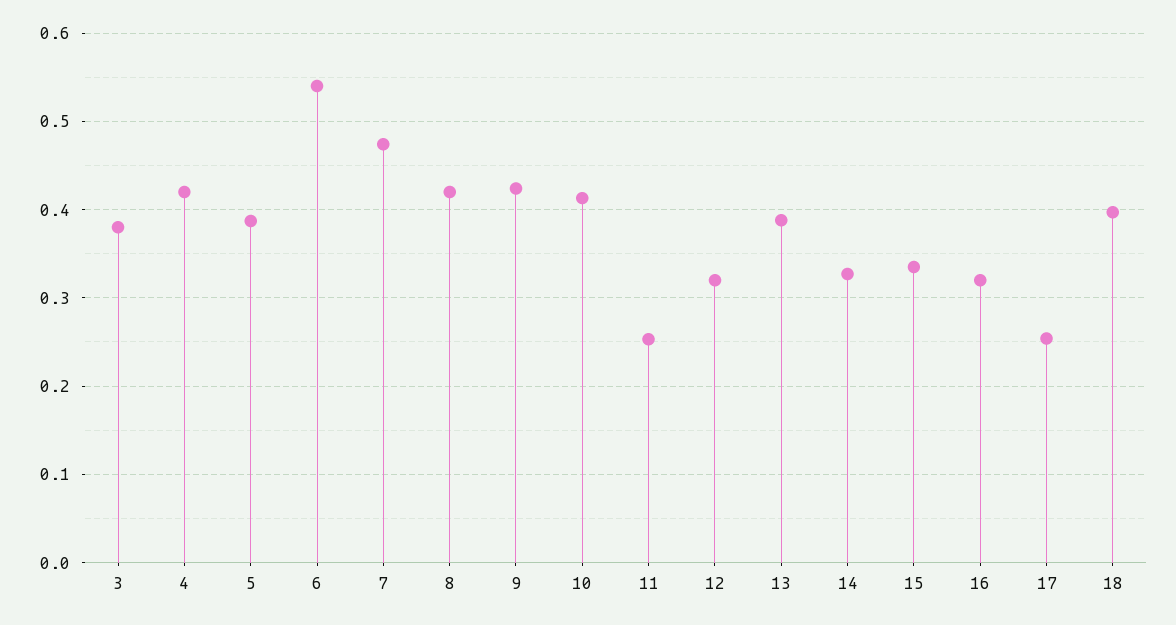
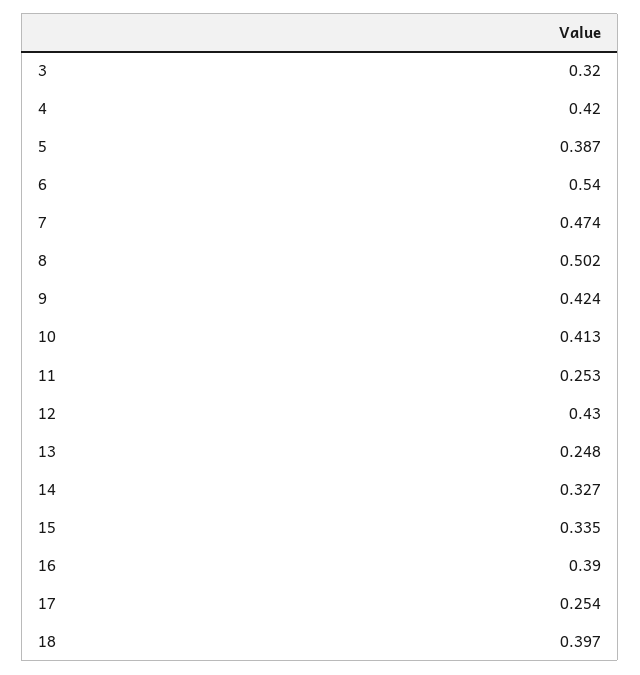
  {
-   "3": 0.38,
+   "3": 0.32,
    "4": 0.42,
    "5": 0.387,
    "6": 0.54,
    "7": 0.474,
-   "8": 0.42,
+   "8": 0.502,
    "9": 0.424,
    "10": 0.413,
    "11": 0.253,
-   "12": 0.32,
+   "12": 0.43,
-   "13": 0.39,
+   "13": 0.248,
    "14": 0.327,
    "15": 0.335,
-   "16": 0.32,
+   "16": 0.39,
    "17": 0.254,
    "18": 0.397
  }

